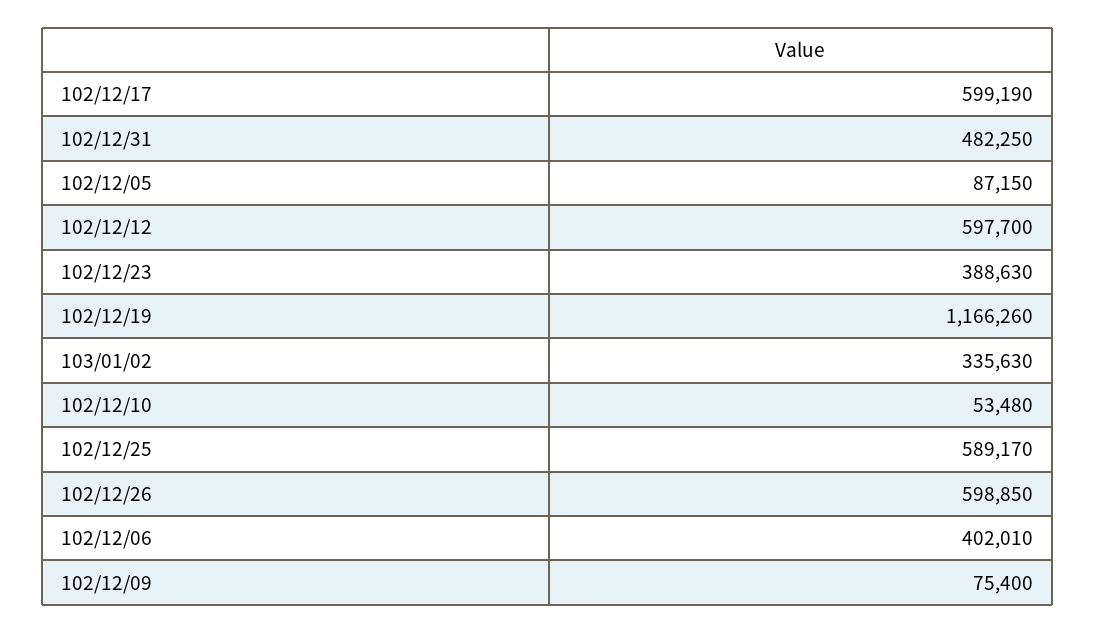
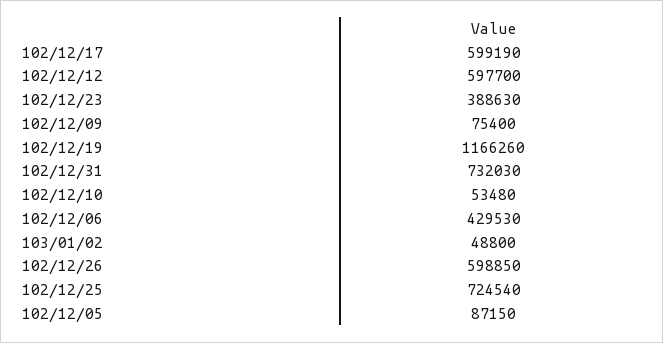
  {
    "102/12/17": 599190,
-   "102/12/31": 482250,
+   "102/12/31": 732030,
    "102/12/05": 87150,
    "102/12/12": 597700,
    "102/12/23": 388630,
    "102/12/19": 1166260,
-   "103/01/02": 335630,
+   "103/01/02": 48800,
    "102/12/10": 53480,
-   "102/12/25": 589170,
+   "102/12/25": 724540,
    "102/12/26": 598850,
-   "102/12/06": 402010,
+   "102/12/06": 429530,
    "102/12/09": 75400
  }

